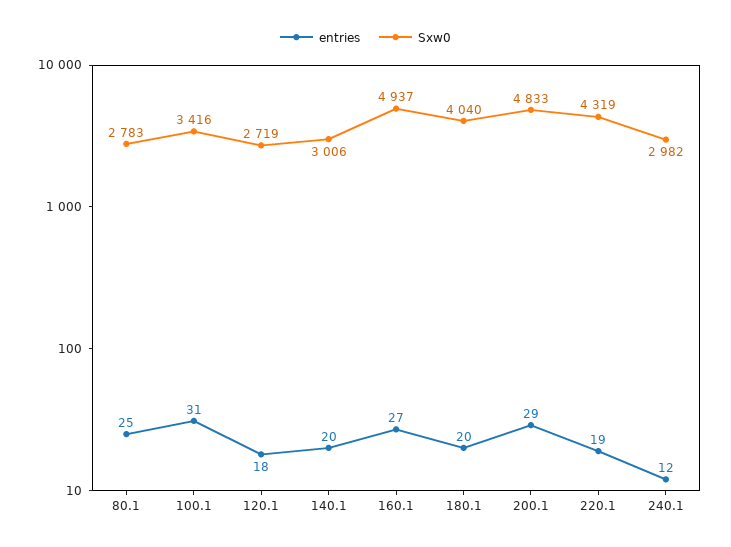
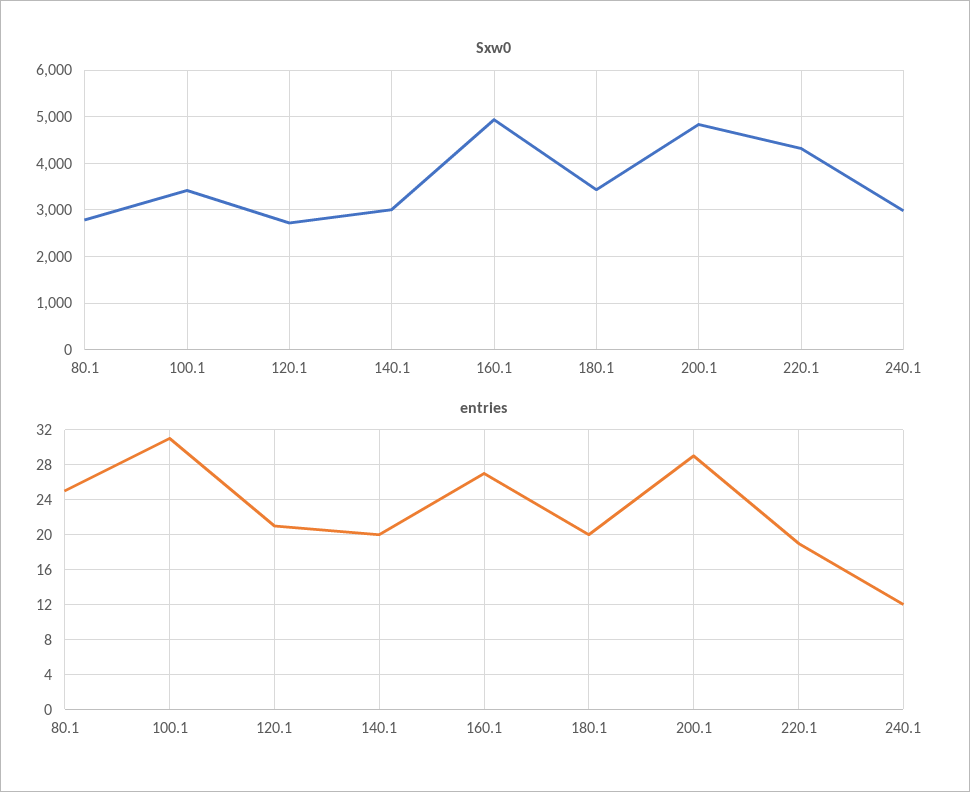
  {
    "entries": {
      "80.1": 25,
      "100.1": 31,
-     "120.1": 18,
+     "120.1": 21,
      "140.1": 20,
      "160.1": 27,
      "180.1": 20,
      "200.1": 29,
      "220.1": 19,
      "240.1": 12
    },
    "Sxw0": {
      "80.1": 2783,
      "100.1": 3416,
      "120.1": 2719,
      "140.1": 3006,
      "160.1": 4937,
-     "180.1": 4040,
+     "180.1": 3400,
      "200.1": 4833,
      "220.1": 4319,
      "240.1": 2982
    }
  }

